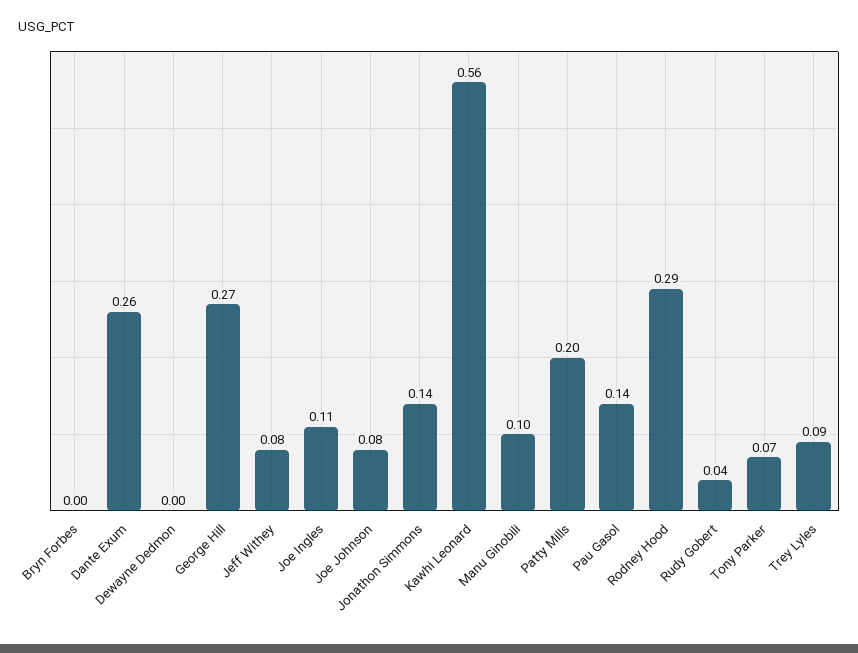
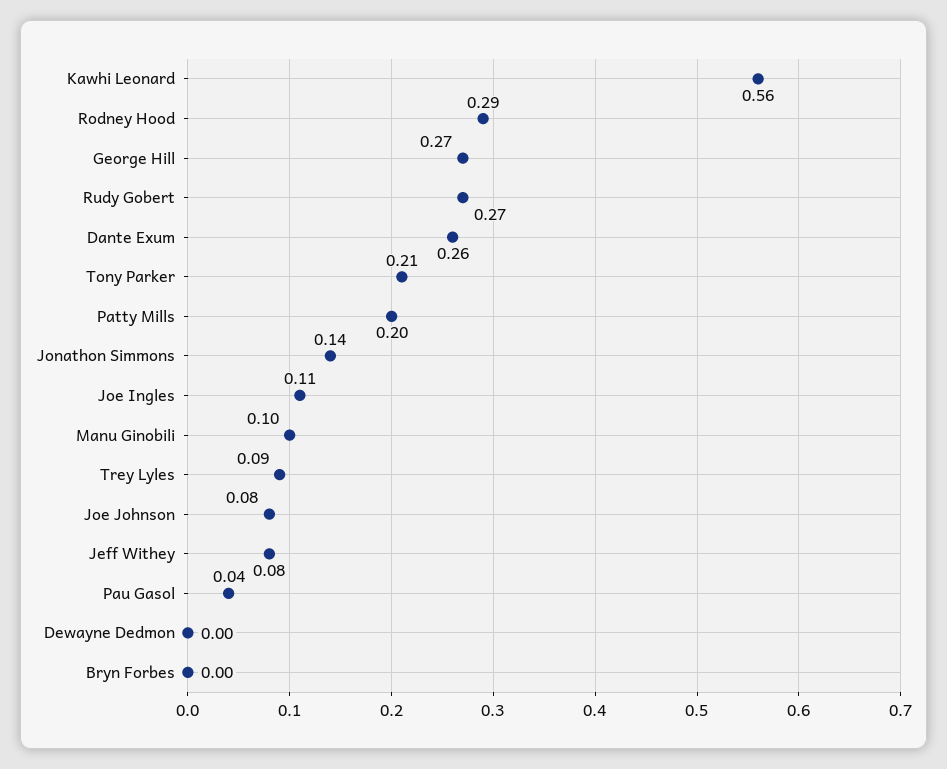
  {
    "Bryn Forbes": 0,
    "Dante Exum": 0.26,
    "Dewayne Dedmon": 0,
    "George Hill": 0.27,
    "Jeff Withey": 0.08,
    "Joe Ingles": 0.11,
    "Joe Johnson": 0.08,
    "Jonathon Simmons": 0.14,
    "Kawhi Leonard": 0.56,
    "Manu Ginobili": 0.1,
    "Patty Mills": 0.2,
-   "Pau Gasol": 0.14,
+   "Pau Gasol": 0.04,
    "Rodney Hood": 0.29,
-   "Rudy Gobert": 0.04,
+   "Rudy Gobert": 0.27,
-   "Tony Parker": 0.07,
+   "Tony Parker": 0.21,
    "Trey Lyles": 0.09
  }

